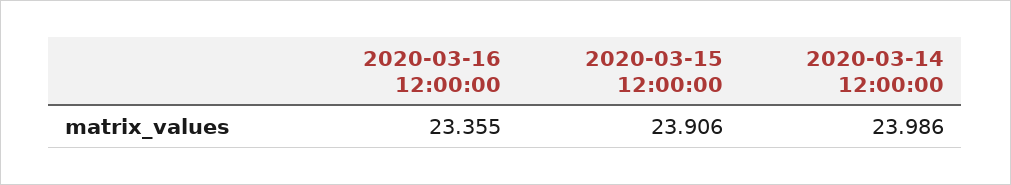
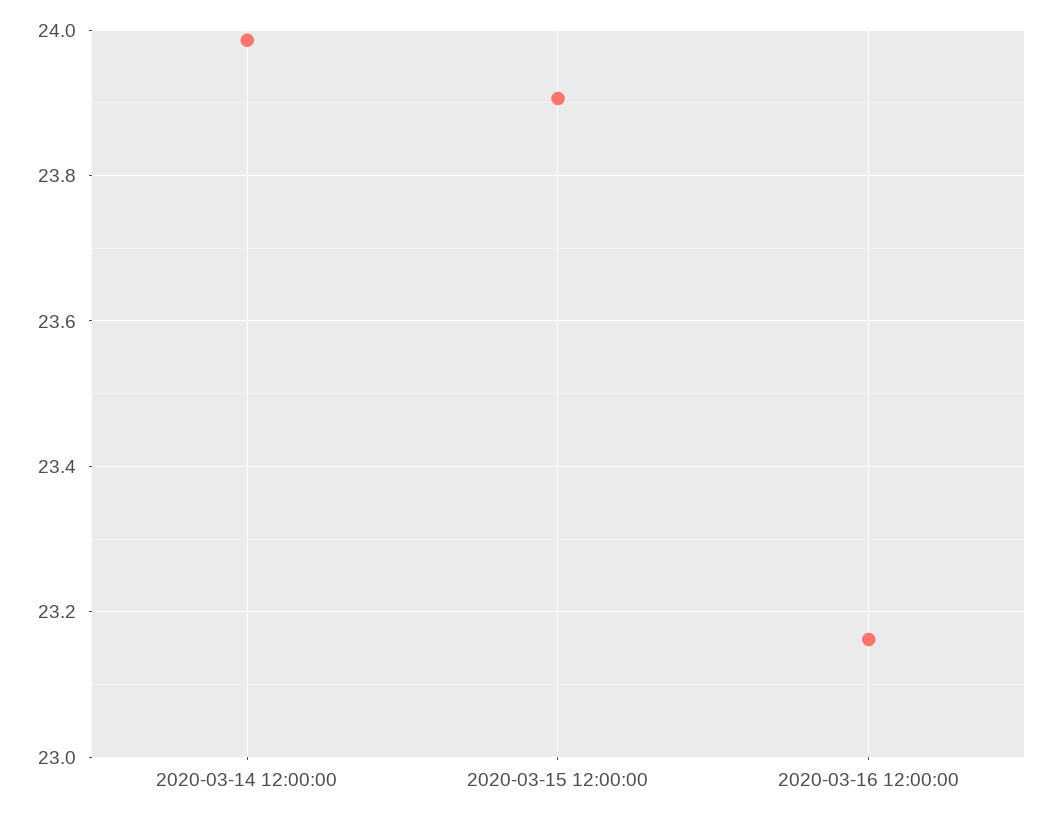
  {
-   "2020-03-16 12:00:00": 23.355,
+   "2020-03-16 12:00:00": 23.16,
    "2020-03-15 12:00:00": 23.906,
    "2020-03-14 12:00:00": 23.986
  }

